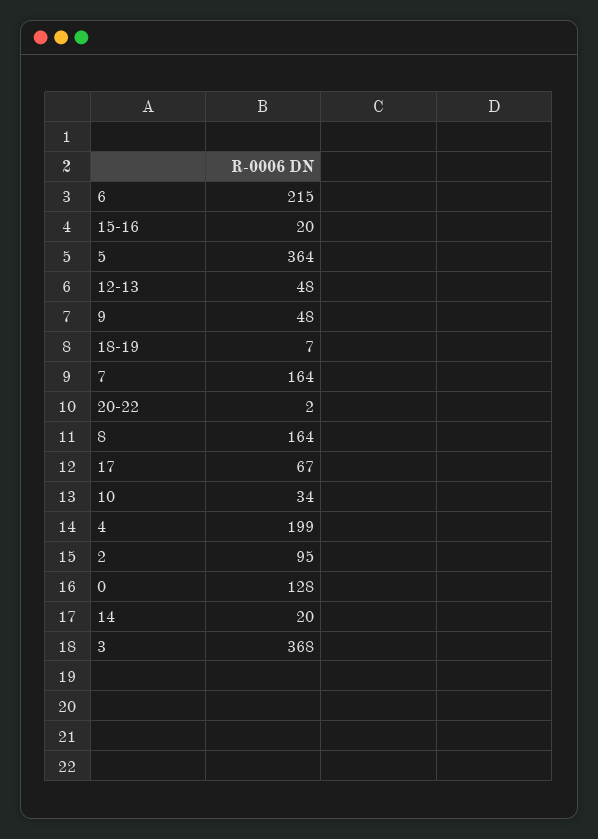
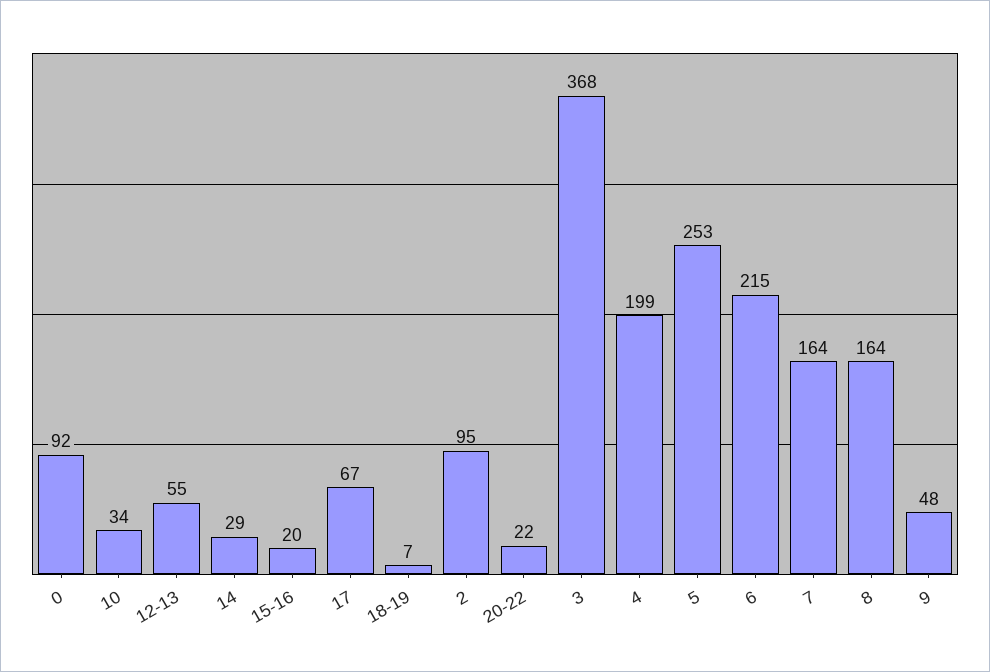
  {
    "6": 215,
    "15-16": 20,
-   "5": 364,
+   "5": 253,
-   "12-13": 48,
+   "12-13": 55,
    "9": 48,
    "18-19": 7,
    "7": 164,
-   "20-22": 2,
+   "20-22": 22,
    "8": 164,
    "17": 67,
    "10": 34,
    "4": 199,
    "2": 95,
-   "0": 128,
+   "0": 92,
-   "14": 20,
+   "14": 29,
    "3": 368
  }

